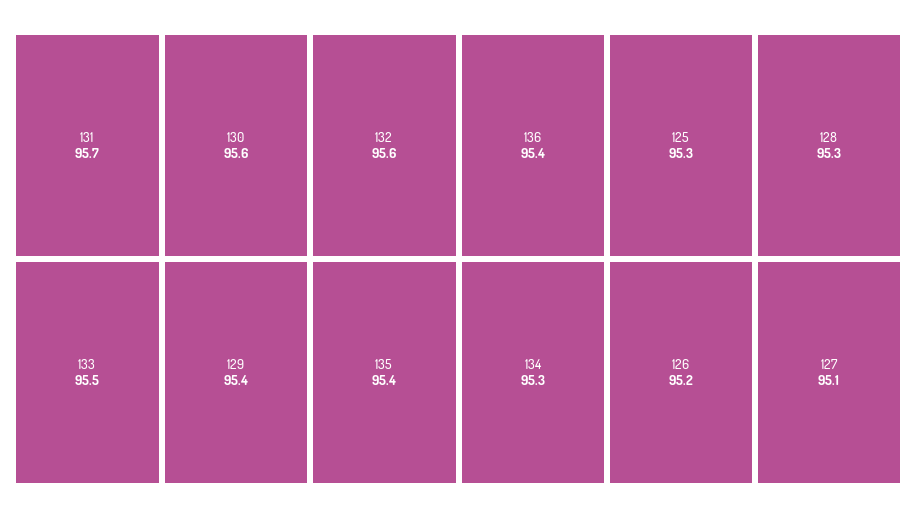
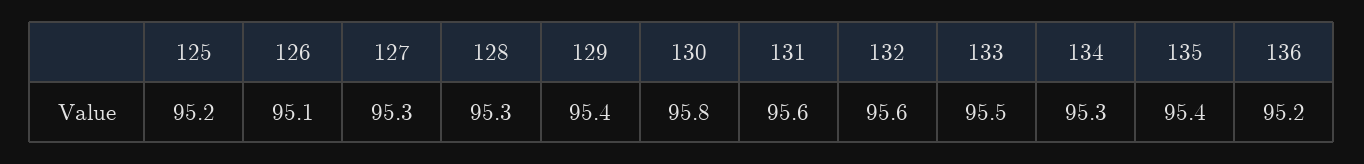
  {
-   "131": 95.7,
+   "131": 95.6,
-   "130": 95.6,
+   "130": 95.8,
    "132": 95.6,
    "133": 95.5,
    "129": 95.4,
    "135": 95.4,
-   "136": 95.4,
+   "136": 95.2,
-   "125": 95.3,
+   "125": 95.2,
    "128": 95.3,
    "134": 95.3,
-   "126": 95.2,
+   "126": 95.1,
-   "127": 95.1
+   "127": 95.3
  }

